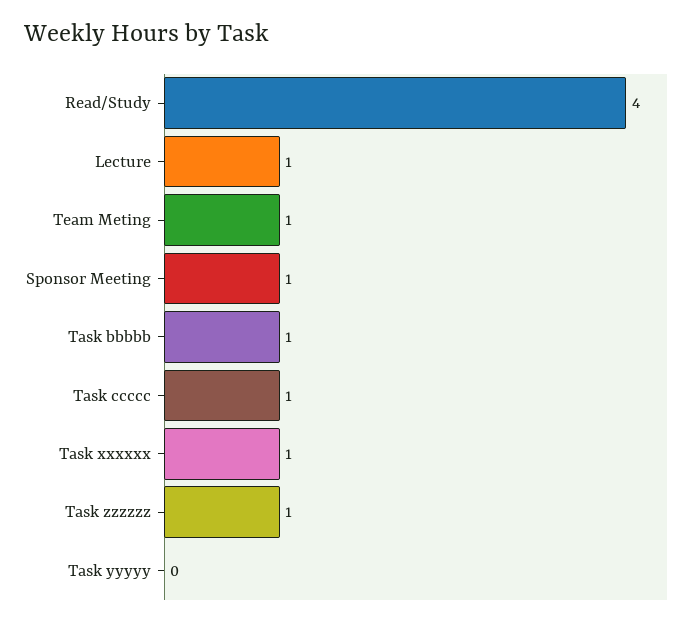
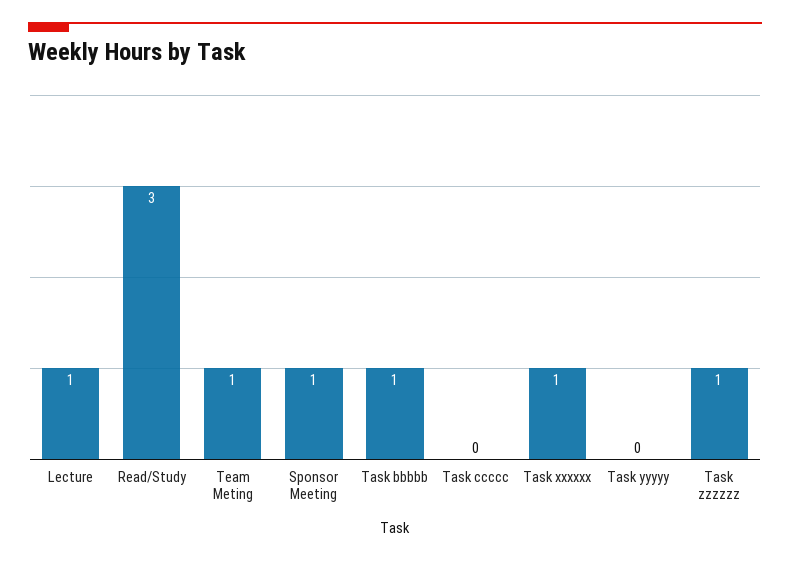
  {
-   "Read/Study": 4,
+   "Read/Study": 3,
    "Lecture": 1,
    "Team Meting": 1,
    "Sponsor Meeting": 1,
    "Task bbbbb": 1,
-   "Task ccccc": 1,
+   "Task ccccc": 0,
    "Task xxxxxx": 1,
    "Task zzzzzz": 1,
    "Task yyyyy": 0
  }

